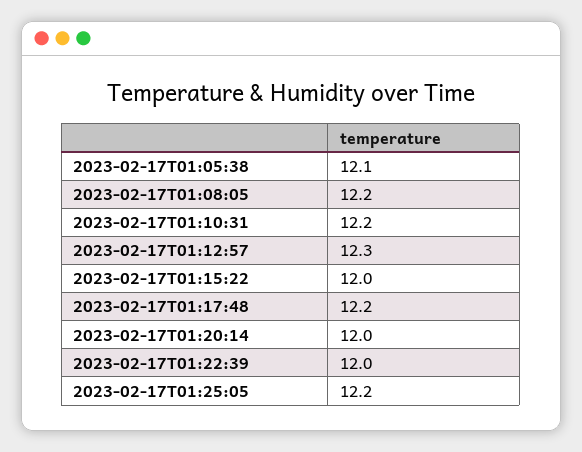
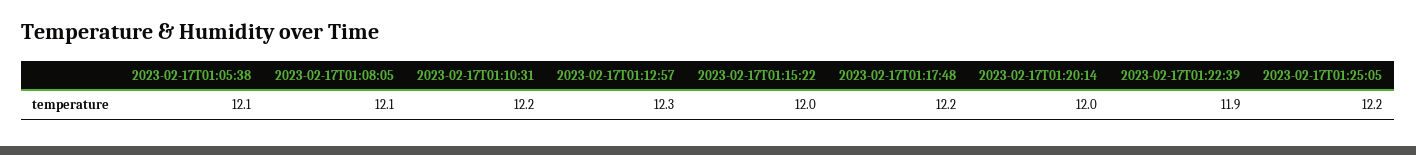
  {
    "2023-02-17T01:05:38": 12.1,
-   "2023-02-17T01:08:05": 12.2,
+   "2023-02-17T01:08:05": 12.1,
    "2023-02-17T01:10:31": 12.2,
    "2023-02-17T01:12:57": 12.3,
    "2023-02-17T01:15:22": 12,
    "2023-02-17T01:17:48": 12.2,
    "2023-02-17T01:20:14": 12,
-   "2023-02-17T01:22:39": 12,
+   "2023-02-17T01:22:39": 11.9,
    "2023-02-17T01:25:05": 12.2
  }

